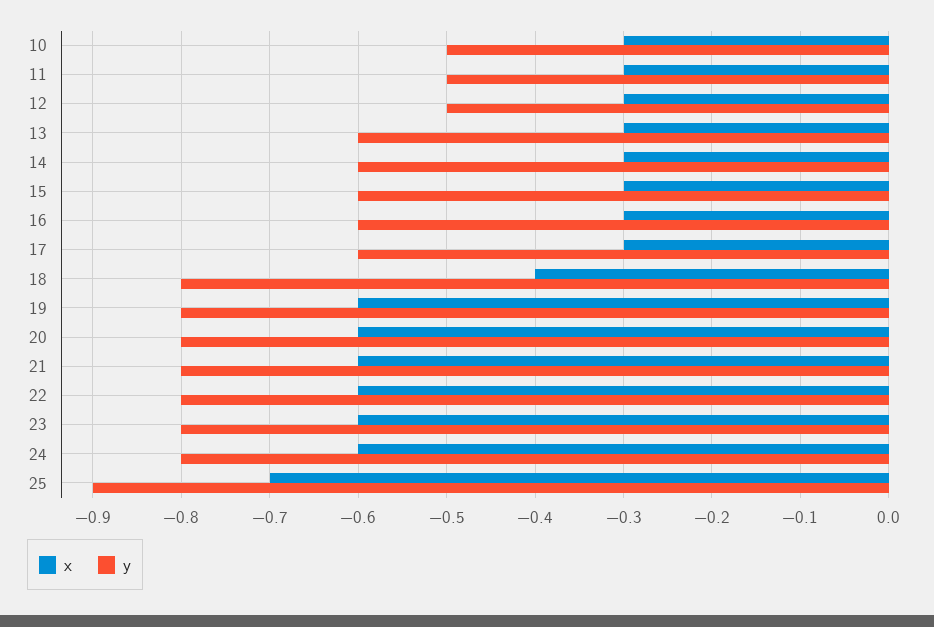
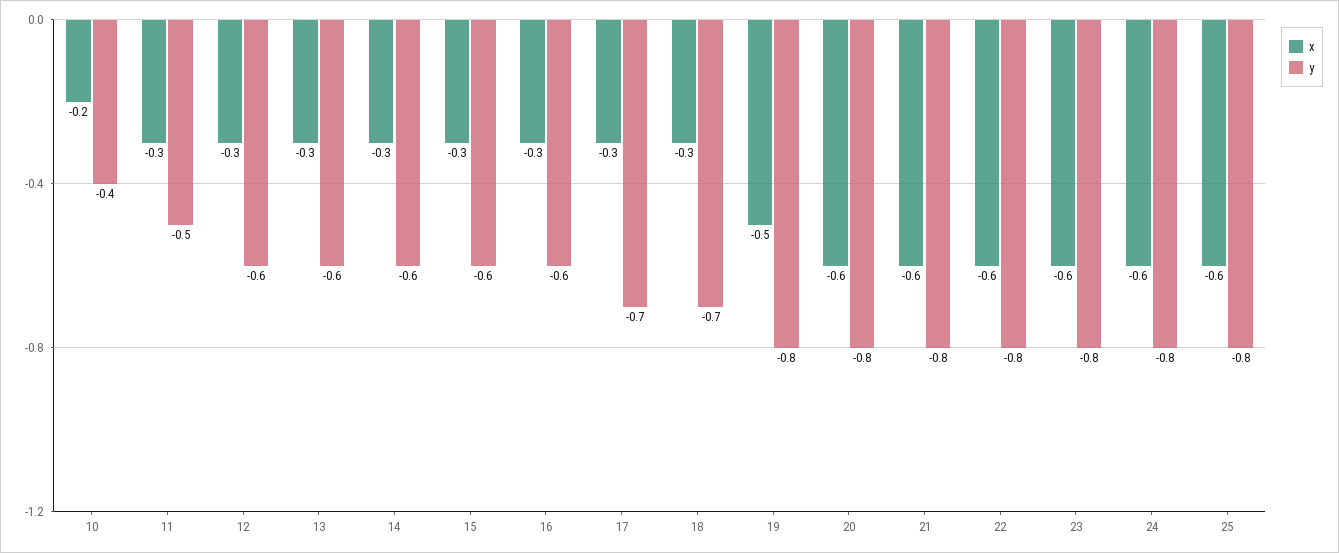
  {
    "x": {
-     "10": -0.3,
+     "10": -0.2,
      "11": -0.3,
      "12": -0.3,
      "13": -0.3,
      "14": -0.3,
      "15": -0.3,
      "16": -0.3,
      "17": -0.3,
-     "18": -0.4,
+     "18": -0.3,
-     "19": -0.6,
+     "19": -0.5,
      "20": -0.6,
      "21": -0.6,
      "22": -0.6,
      "23": -0.6,
      "24": -0.6,
-     "25": -0.7
+     "25": -0.6
    },
    "y": {
-     "10": -0.5,
+     "10": -0.4,
      "11": -0.5,
-     "12": -0.5,
+     "12": -0.6,
      "13": -0.6,
      "14": -0.6,
      "15": -0.6,
      "16": -0.6,
-     "17": -0.6,
+     "17": -0.7,
-     "18": -0.8,
+     "18": -0.7,
      "19": -0.8,
      "20": -0.8,
      "21": -0.8,
      "22": -0.8,
      "23": -0.8,
      "24": -0.8,
-     "25": -0.9
+     "25": -0.8
    }
  }

